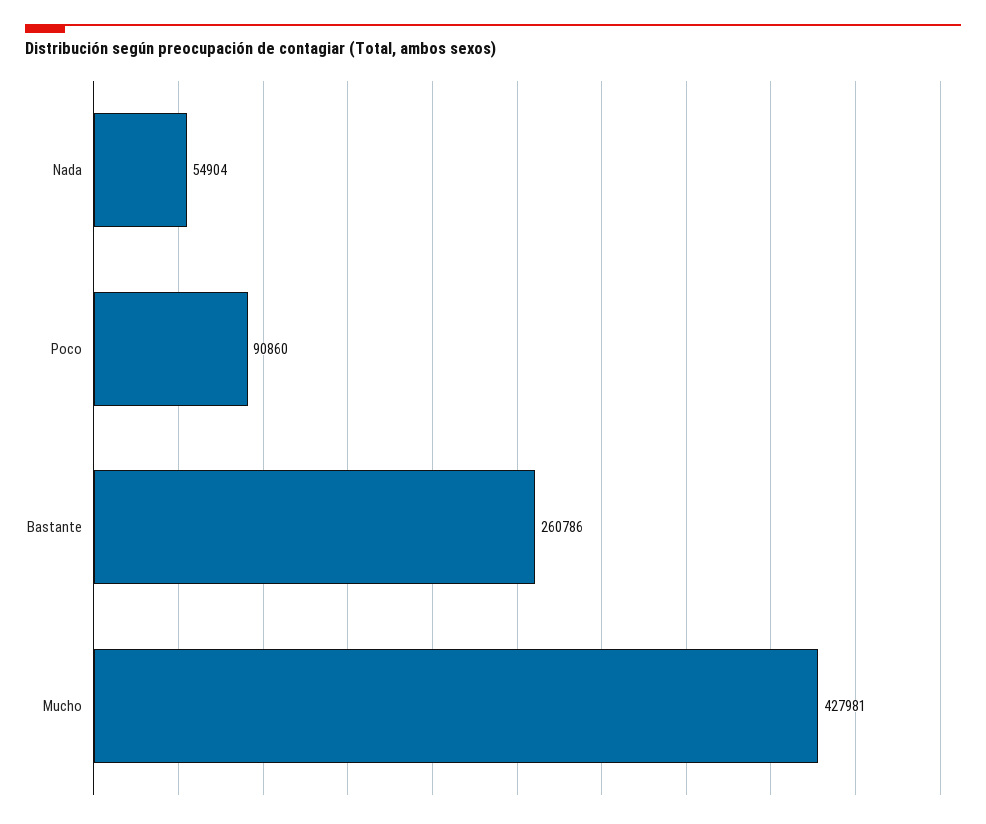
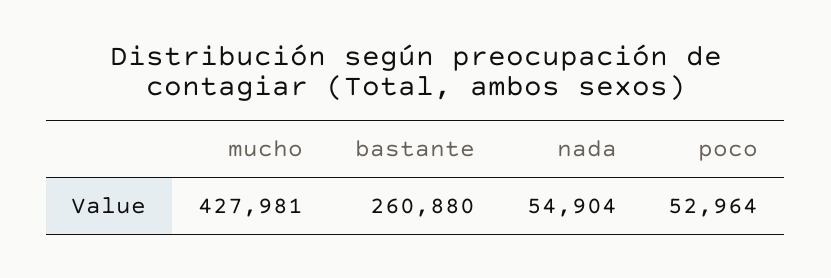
  {
    "Nada": 54904,
-   "Poco": 90860,
+   "Poco": 52964,
-   "Bastante": 260786,
+   "Bastante": 260880,
    "Mucho": 427981
  }

